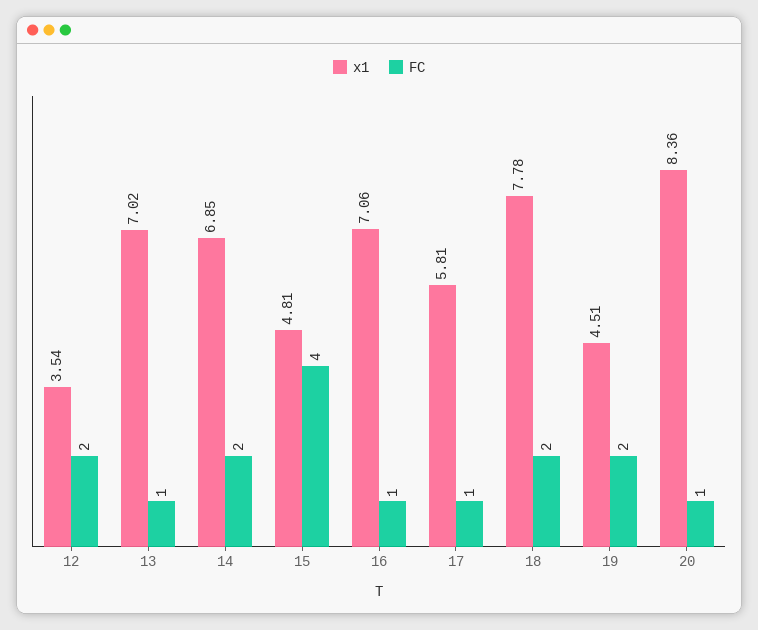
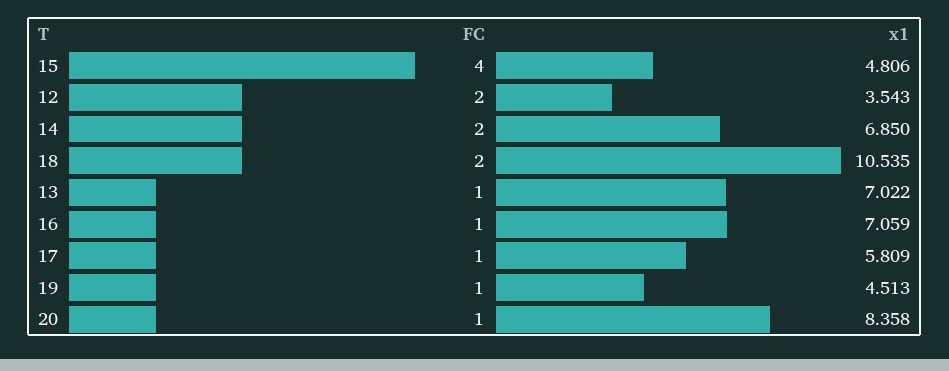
  {
    "x1": {
      "12": 3.543,
      "13": 7.022,
      "14": 6.85,
      "15": 4.806,
      "16": 7.059,
      "17": 5.809,
-     "18": 7.78,
+     "18": 10.535,
      "19": 4.513,
      "20": 8.358
    },
    "FC": {
      "12": 2,
      "13": 1,
      "14": 2,
      "15": 4,
      "16": 1,
      "17": 1,
      "18": 2,
-     "19": 2,
+     "19": 1,
      "20": 1
    }
  }

